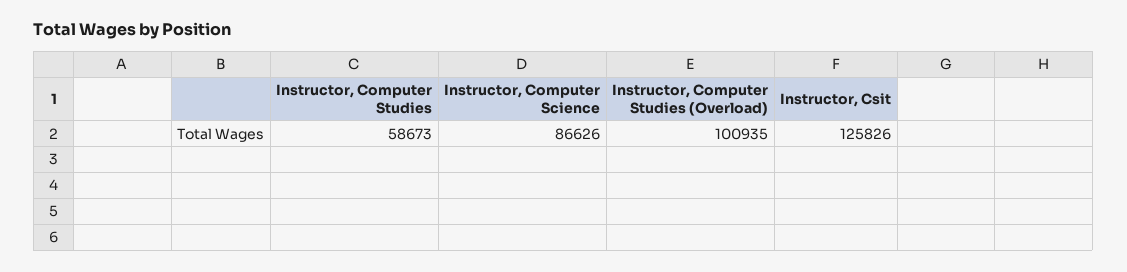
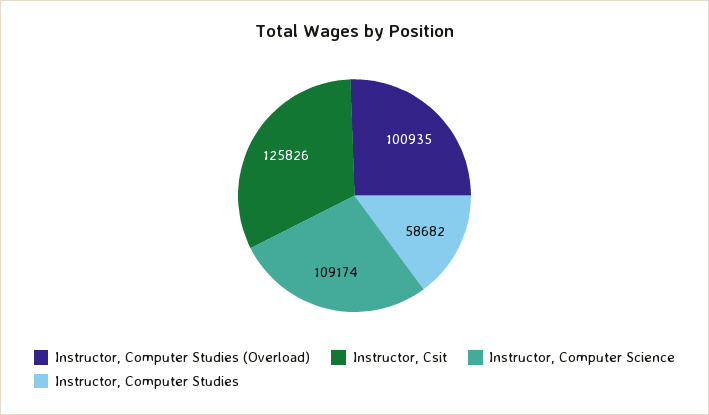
  {
-   "Instructor, Computer Studies": 58673,
+   "Instructor, Computer Studies": 58682,
-   "Instructor, Computer Science": 86626,
+   "Instructor, Computer Science": 109174,
    "Instructor, Computer Studies (Overload)": 100935,
    "Instructor, Csit": 125826
  }

